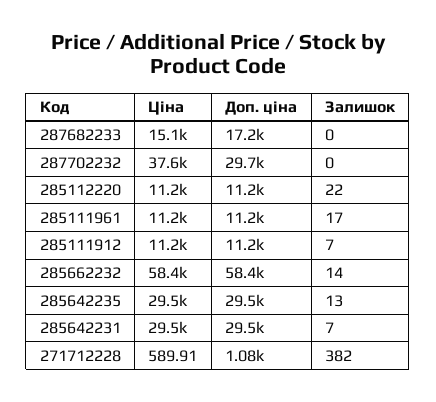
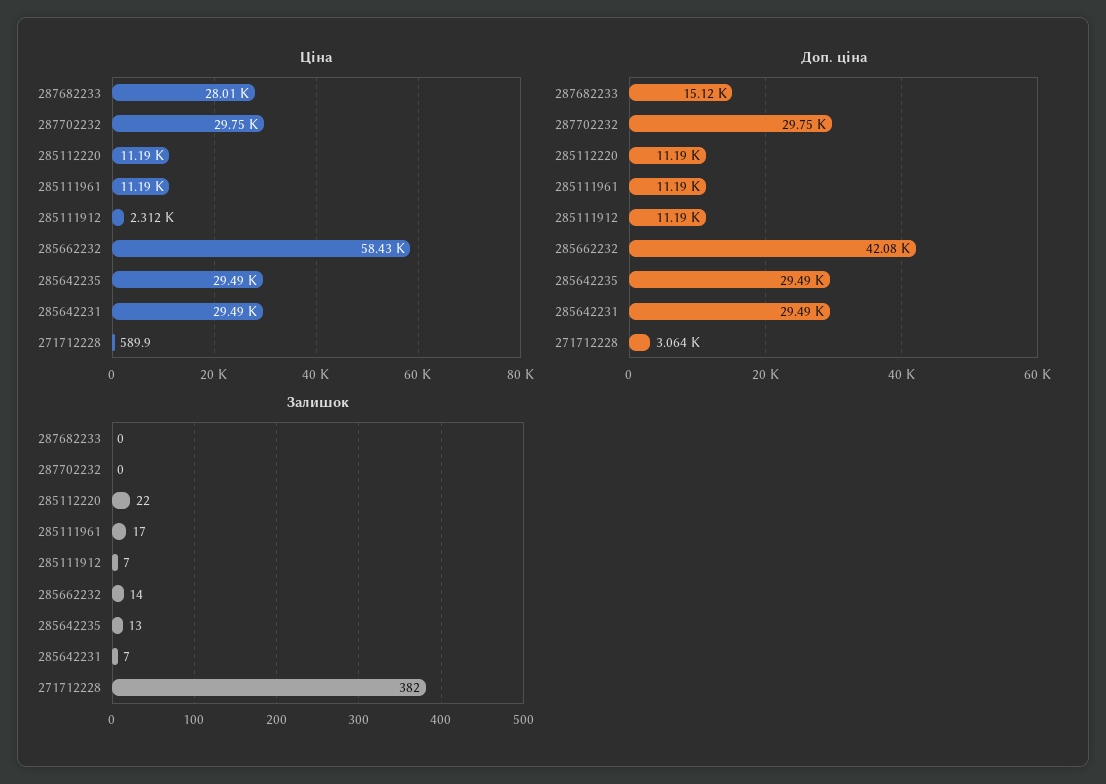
  {
    "Ціна": {
-     "287682233": 15100,
+     "287682233": 28010,
-     "287702232": 37600,
+     "287702232": 29750,
      "285112220": 11190,
      "285111961": 11190,
-     "285111912": 11200,
+     "285111912": 2312,
      "285662232": 58430,
      "285642235": 29490,
      "285642231": 29490,
      "271712228": 589.91
    },
    "Доп. ціна": {
-     "287682233": 17200,
+     "287682233": 15120,
      "287702232": 29750,
      "285112220": 11190,
      "285111961": 11190,
      "285111912": 11190,
-     "285662232": 58400,
+     "285662232": 42080,
      "285642235": 29490,
      "285642231": 29490,
-     "271712228": 1080
+     "271712228": 3064
    },
    "Залишок": {
      "287682233": 0,
      "287702232": 0,
      "285112220": 22,
      "285111961": 17,
      "285111912": 7,
      "285662232": 14,
      "285642235": 13,
      "285642231": 7,
      "271712228": 382
    }
  }

